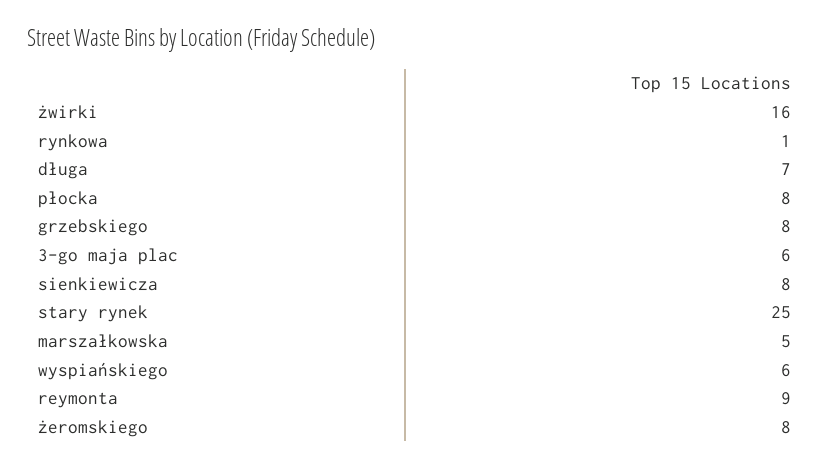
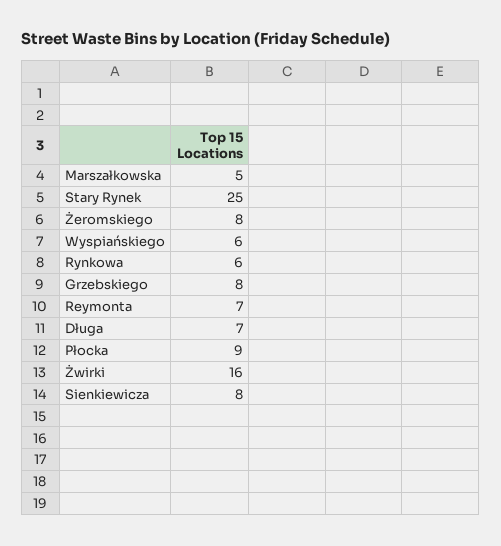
  {
    "żwirki": 16,
-   "rynkowa": 1,
+   "rynkowa": 6,
    "długa": 7,
-   "płocka": 8,
+   "płocka": 9,
    "grzebskiego": 8,
-   "3-go maja plac": 6,
    "sienkiewicza": 8,
    "stary rynek": 25,
    "marszałkowska": 5,
    "wyspiańskiego": 6,
-   "reymonta": 9,
+   "reymonta": 7,
    "żeromskiego": 8
  }

